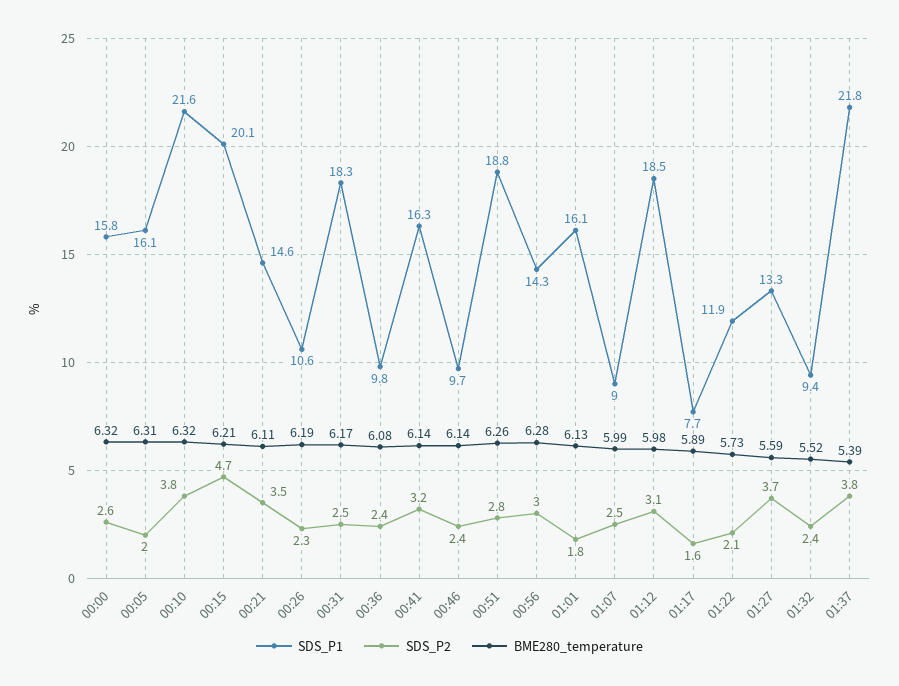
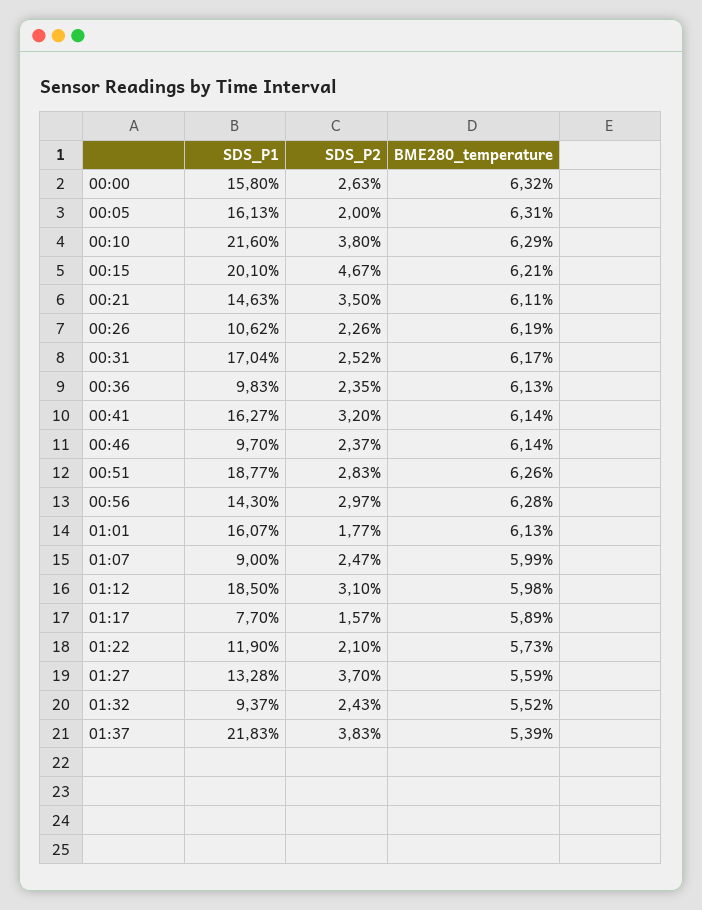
  {
    "SDS_P1": {
      "00:00": 15.8,
      "00:05": 16.13,
      "00:10": 21.6,
      "00:15": 20.1,
      "00:21": 14.63,
      "00:26": 10.62,
-     "00:31": 18.3,
+     "00:31": 17.04,
      "00:36": 9.83,
      "00:41": 16.27,
      "00:46": 9.7,
      "00:51": 18.77,
      "00:56": 14.3,
      "01:01": 16.07,
      "01:07": 9,
      "01:12": 18.5,
      "01:17": 7.7,
      "01:22": 11.9,
      "01:27": 13.28,
      "01:32": 9.37,
      "01:37": 21.83
    },
    "SDS_P2": {
      "00:00": 2.63,
      "00:05": 2,
      "00:10": 3.8,
      "00:15": 4.67,
      "00:21": 3.5,
      "00:26": 2.26,
      "00:31": 2.52,
      "00:36": 2.35,
      "00:41": 3.2,
      "00:46": 2.37,
      "00:51": 2.83,
      "00:56": 2.97,
      "01:01": 1.77,
      "01:07": 2.47,
      "01:12": 3.1,
      "01:17": 1.57,
      "01:22": 2.1,
      "01:27": 3.7,
      "01:32": 2.43,
      "01:37": 3.83
    },
    "BME280_temperature": {
      "00:00": 6.32,
      "00:05": 6.31,
-     "00:10": 6.32,
+     "00:10": 6.29,
      "00:15": 6.21,
      "00:21": 6.11,
      "00:26": 6.19,
      "00:31": 6.17,
-     "00:36": 6.08,
+     "00:36": 6.13,
      "00:41": 6.14,
      "00:46": 6.14,
      "00:51": 6.26,
      "00:56": 6.28,
      "01:01": 6.13,
      "01:07": 5.99,
      "01:12": 5.98,
      "01:17": 5.89,
      "01:22": 5.73,
      "01:27": 5.59,
      "01:32": 5.52,
      "01:37": 5.39
    }
  }

